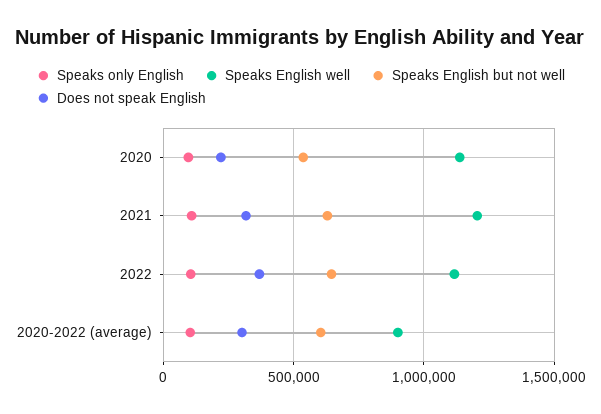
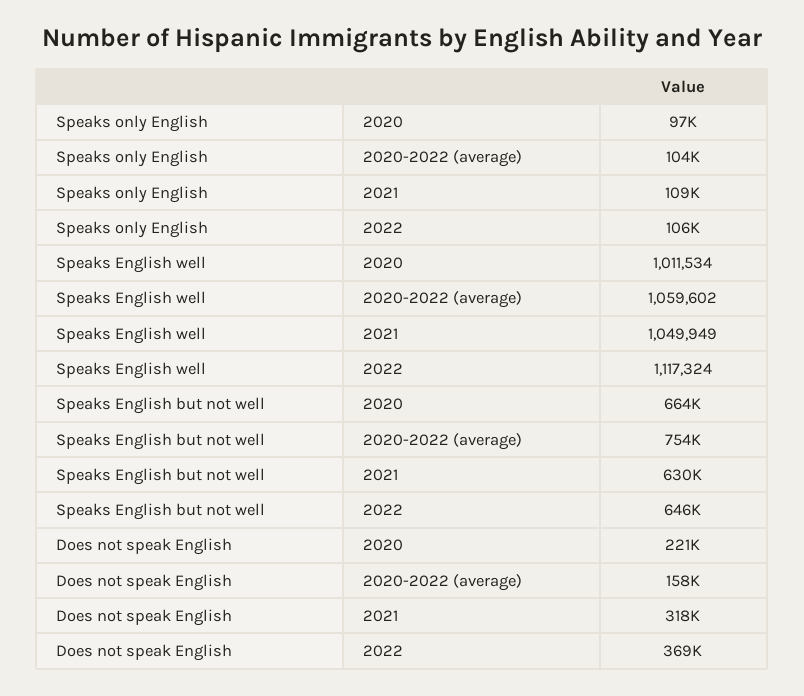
  {
    "Speaks only English": {
      "2020": 97000,
      "2021": 109000,
      "2022": 106000,
      "2020-2022 (average)": 104000
    },
    "Speaks English well": {
-     "2020": 1150000,
+     "2020": 1011534,
-     "2021": 1200000,
+     "2021": 1049949,
      "2022": 1117324,
-     "2020-2022 (average)": 900000
+     "2020-2022 (average)": 1059602
    },
    "Speaks English but not well": {
-     "2020": 550000,
+     "2020": 664000,
      "2021": 630000,
      "2022": 646000,
-     "2020-2022 (average)": 600000
+     "2020-2022 (average)": 754000
    },
    "Does not speak English": {
      "2020": 221000,
      "2021": 318000,
      "2022": 369000,
-     "2020-2022 (average)": 300000
+     "2020-2022 (average)": 158000
    }
  }

